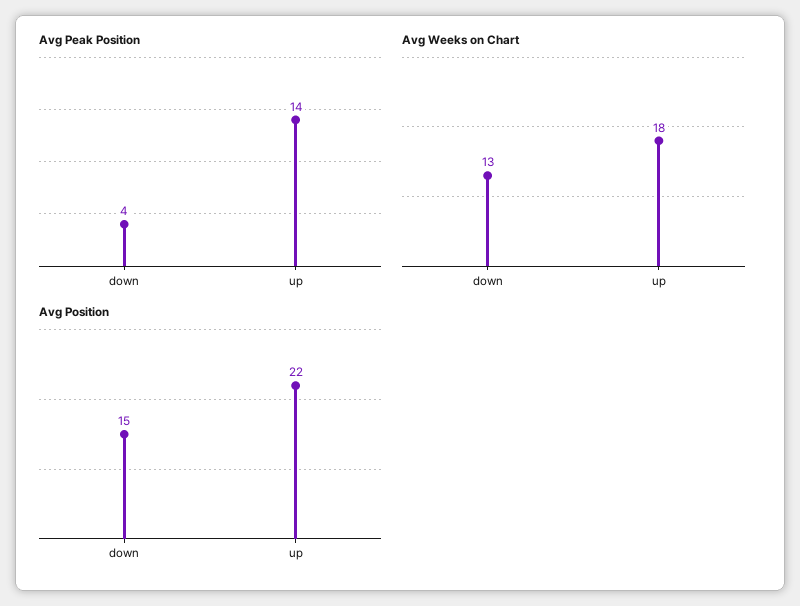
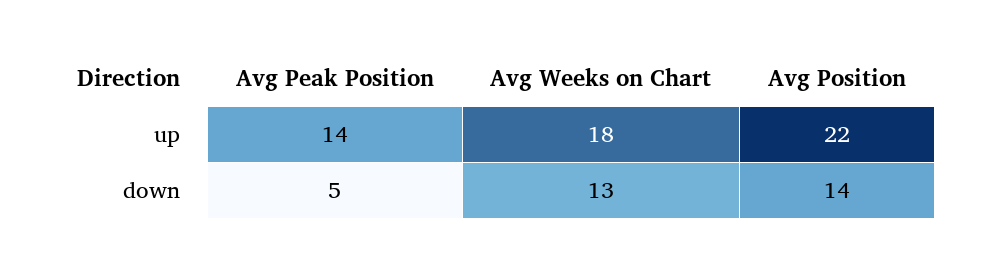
  {
    "Avg Peak Position": {
-     "down": 4,
+     "down": 5,
      "up": 14
    },
    "Avg Weeks on Chart": {
      "down": 13,
      "up": 18
    },
    "Avg Position": {
-     "down": 15,
+     "down": 14,
      "up": 22
    }
  }

